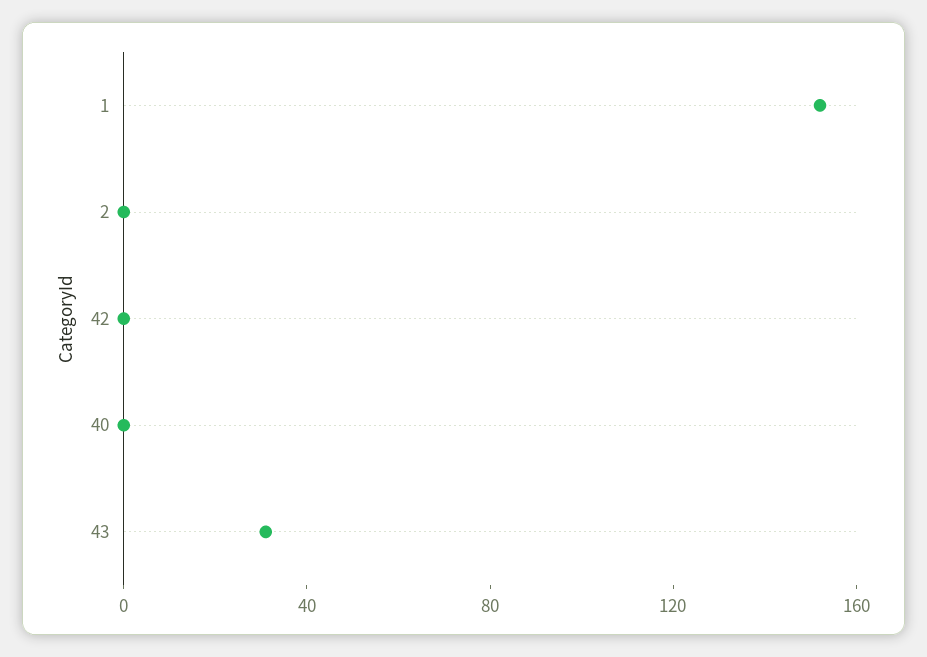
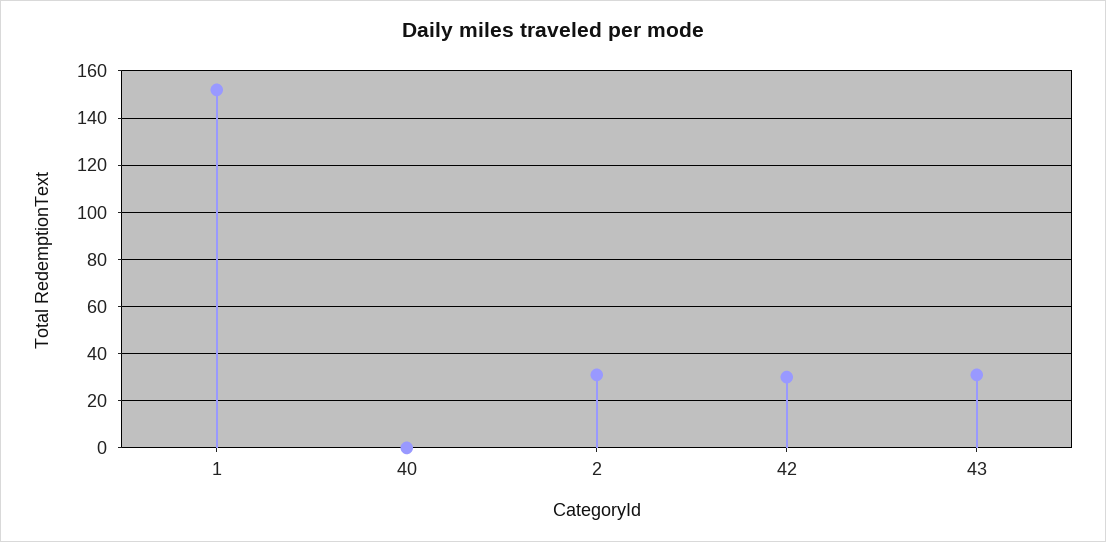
  {
    "1": 150,
-   "2": 0,
+   "2": 30,
-   "42": 0,
+   "42": 30,
    "40": 0,
    "43": 30
  }

